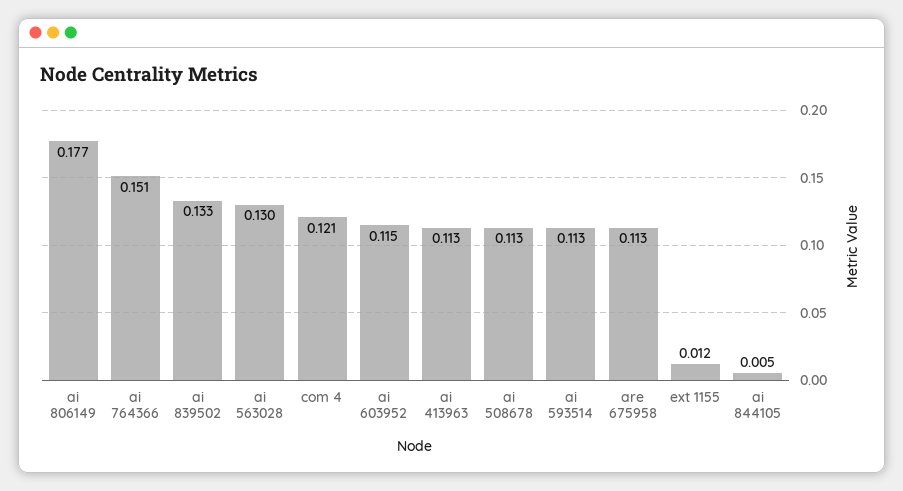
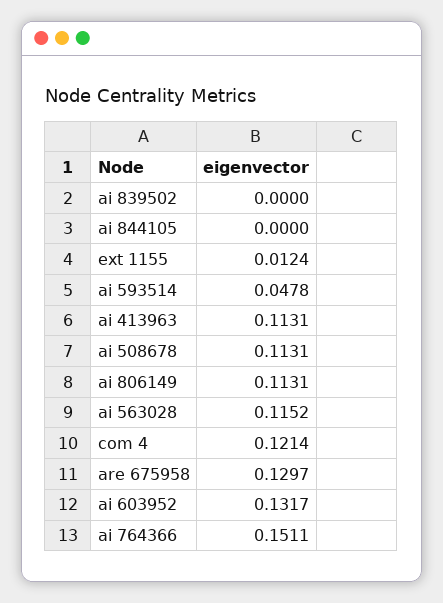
  {
-   "ai 806149": 0.177,
+   "ai 806149": 0.1131,
    "ai 764366": 0.1511,
-   "ai 839502": 0.133,
+   "ai 839502": 0,
-   "ai 563028": 0.13,
+   "ai 563028": 0.1152,
    "com 4": 0.1214,
-   "ai 603952": 0.115,
+   "ai 603952": 0.1317,
    "ai 413963": 0.1131,
    "ai 508678": 0.1131,
-   "ai 593514": 0.113,
+   "ai 593514": 0.0478,
-   "are 675958": 0.113,
+   "are 675958": 0.1297,
    "ext 1155": 0.0124,
-   "ai 844105": 0.005
+   "ai 844105": 0
  }

